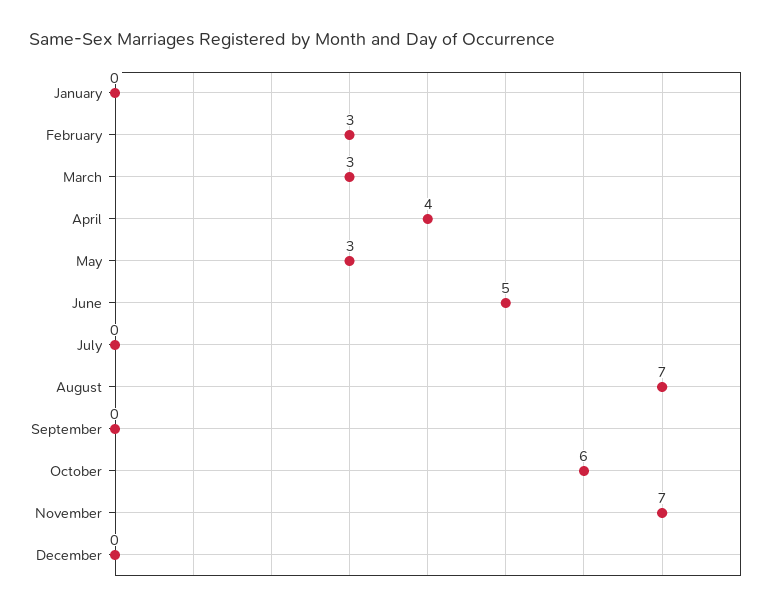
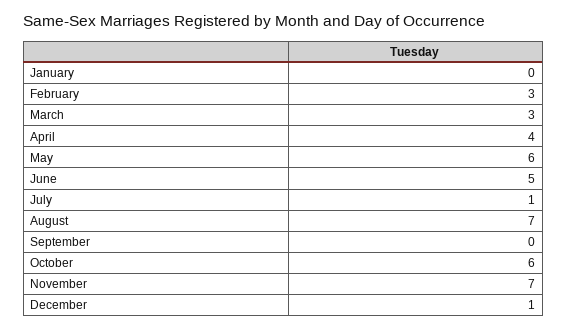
  {
    "January": 0,
    "February": 3,
    "March": 3,
    "April": 4,
-   "May": 3,
+   "May": 6,
    "June": 5,
-   "July": 0,
+   "July": 1,
    "August": 7,
    "September": 0,
    "October": 6,
    "November": 7,
-   "December": 0
+   "December": 1
  }

